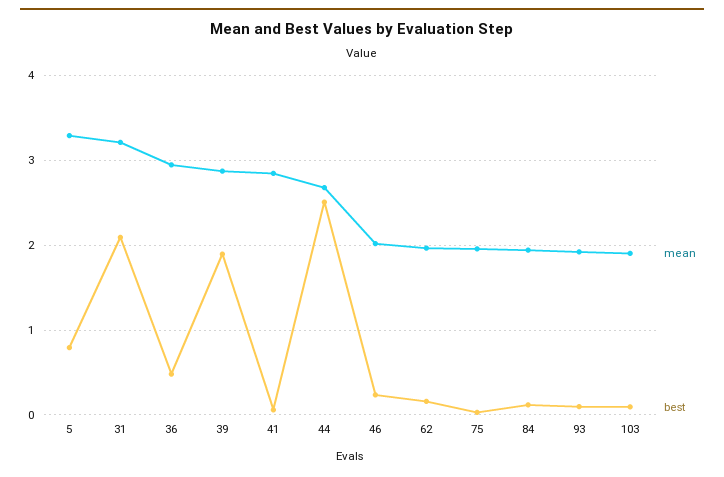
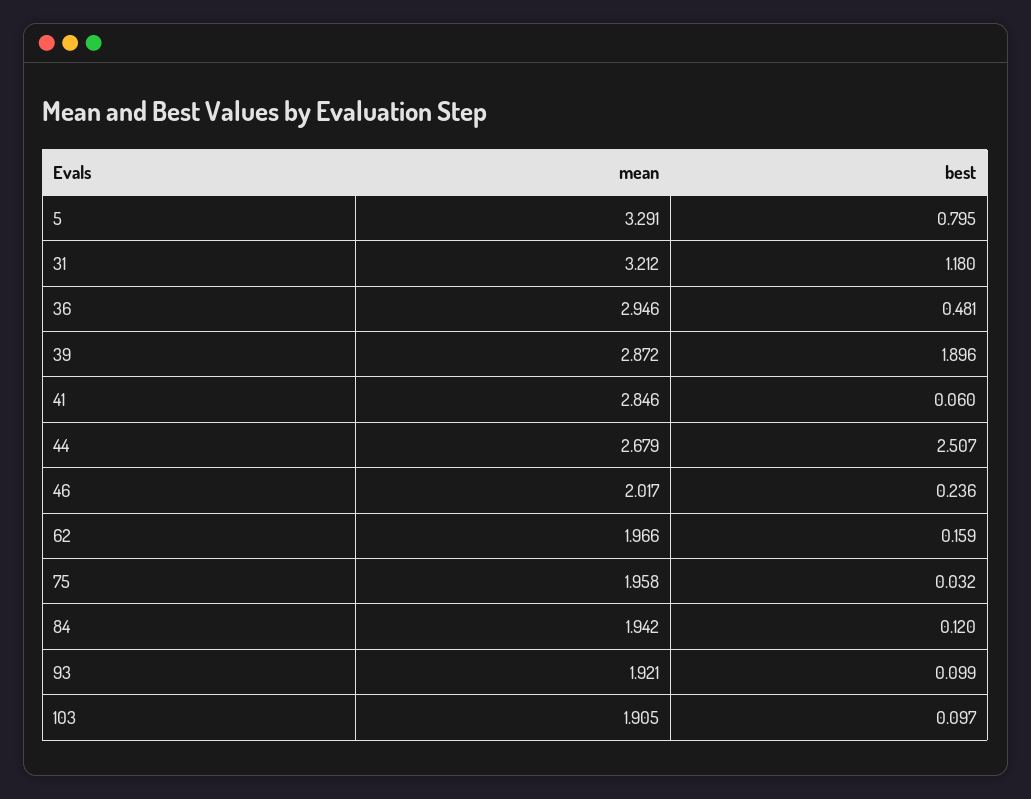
  {
    "mean": {
      "5": 3.291,
      "31": 3.212,
      "36": 2.946,
      "39": 2.872,
      "41": 2.846,
      "44": 2.679,
      "46": 2.017,
      "62": 1.966,
      "75": 1.958,
      "84": 1.942,
      "93": 1.921,
      "103": 1.905
    },
    "best": {
      "5": 0.795,
-     "31": 2.1,
+     "31": 1.18,
      "36": 0.481,
      "39": 1.896,
      "41": 0.06,
      "44": 2.507,
      "46": 0.236,
      "62": 0.159,
      "75": 0.032,
      "84": 0.12,
      "93": 0.099,
      "103": 0.097
    }
  }

